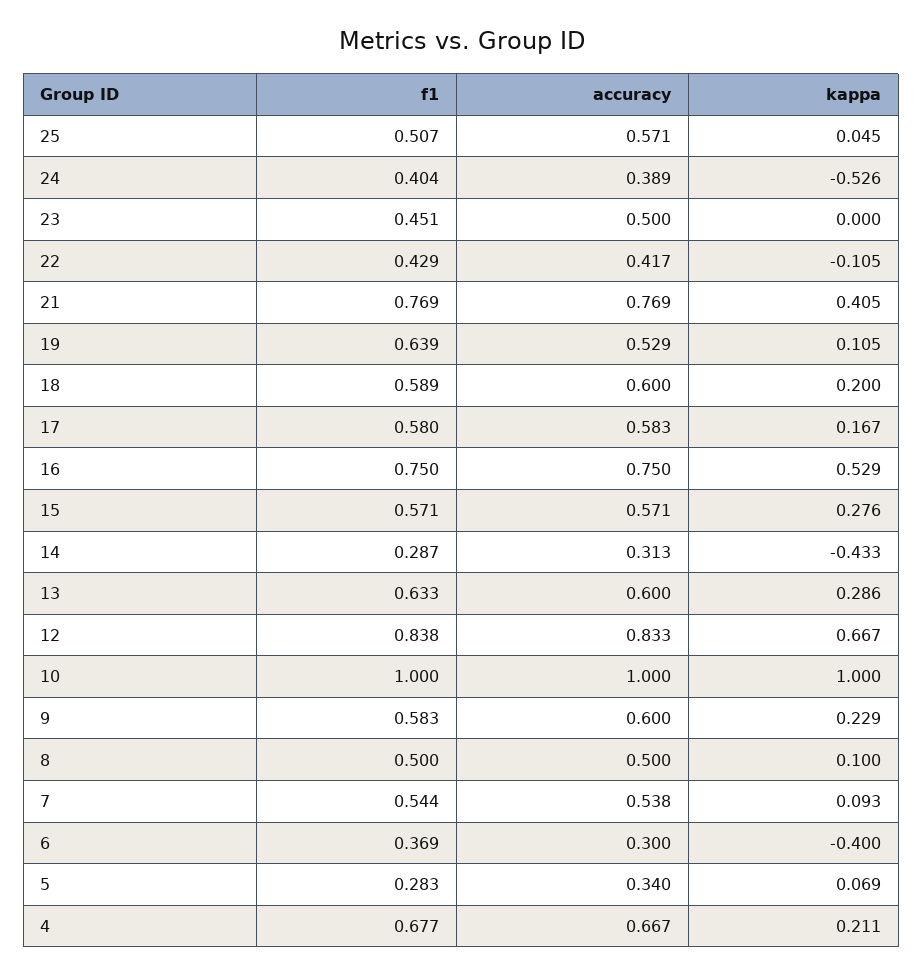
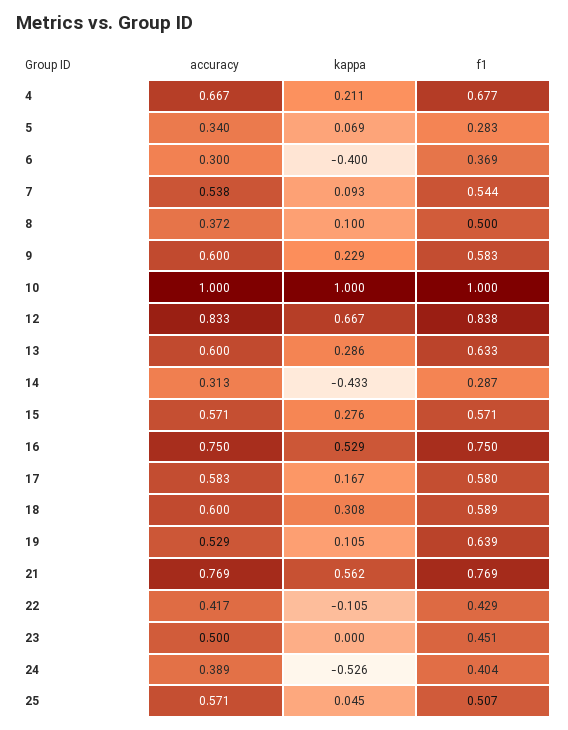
  {
    "f1": {
      "25": 0.507,
      "24": 0.404,
      "23": 0.451,
      "22": 0.429,
      "21": 0.769,
      "19": 0.639,
      "18": 0.589,
      "17": 0.58,
      "16": 0.75,
      "15": 0.571,
      "14": 0.287,
      "13": 0.633,
      "12": 0.838,
      "10": 1,
      "9": 0.583,
      "8": 0.5,
      "7": 0.544,
      "6": 0.369,
      "5": 0.283,
      "4": 0.677
    },
    "accuracy": {
      "25": 0.571,
      "24": 0.389,
      "23": 0.5,
      "22": 0.417,
      "21": 0.769,
      "19": 0.529,
      "18": 0.6,
      "17": 0.583,
      "16": 0.75,
      "15": 0.571,
      "14": 0.313,
      "13": 0.6,
      "12": 0.833,
      "10": 1,
      "9": 0.6,
-     "8": 0.5,
+     "8": 0.372,
      "7": 0.538,
      "6": 0.3,
      "5": 0.34,
      "4": 0.667
    },
    "kappa": {
      "25": 0.045,
      "24": -0.526,
      "23": 0,
      "22": -0.105,
-     "21": 0.405,
+     "21": 0.562,
      "19": 0.105,
-     "18": 0.2,
+     "18": 0.308,
      "17": 0.167,
      "16": 0.529,
      "15": 0.276,
      "14": -0.433,
      "13": 0.286,
      "12": 0.667,
      "10": 1,
      "9": 0.229,
      "8": 0.1,
      "7": 0.093,
      "6": -0.4,
      "5": 0.069,
      "4": 0.211
    }
  }

